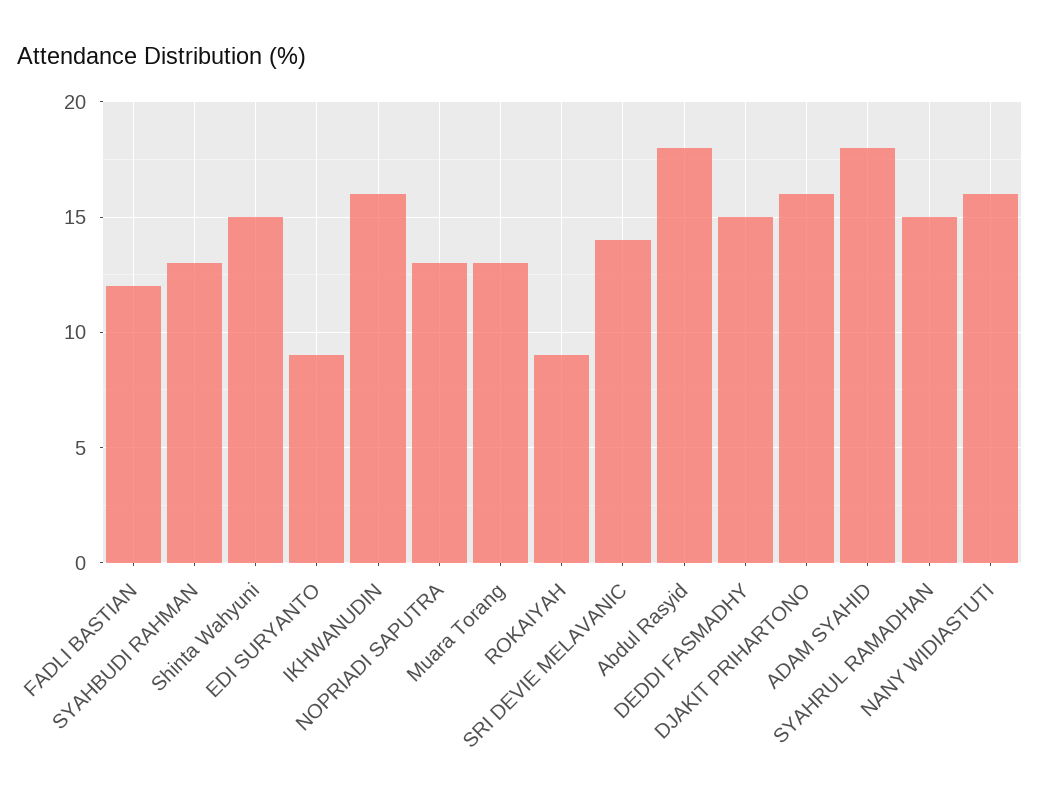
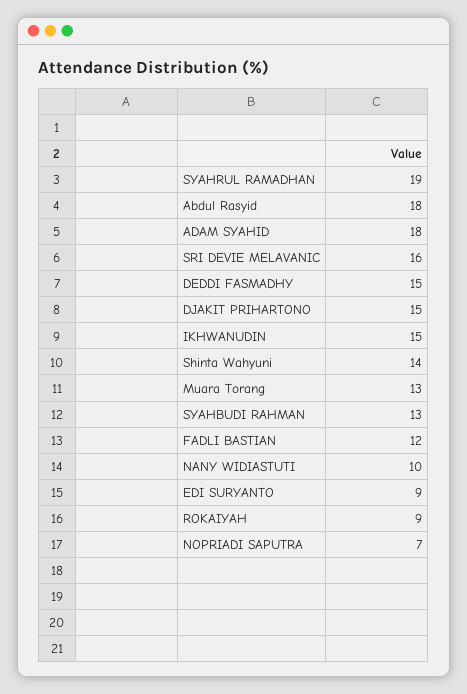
  {
    "FADLI BASTIAN": 12,
    "SYAHBUDI RAHMAN": 13,
-   "Shinta Wahyuni": 15,
+   "Shinta Wahyuni": 14,
    "EDI SURYANTO": 9,
-   "IKHWANUDIN": 16,
+   "IKHWANUDIN": 15,
-   "NOPRIADI SAPUTRA": 13,
+   "NOPRIADI SAPUTRA": 7,
    "Muara Torang": 13,
    "ROKAIYAH": 9,
-   "SRI DEVIE MELAVANIC": 14,
+   "SRI DEVIE MELAVANIC": 16,
    "Abdul Rasyid": 18,
    "DEDDI FASMADHY": 15,
-   "DJAKIT PRIHARTONO": 16,
+   "DJAKIT PRIHARTONO": 15,
    "ADAM SYAHID": 18,
-   "SYAHRUL RAMADHAN": 15,
+   "SYAHRUL RAMADHAN": 19,
-   "NANY WIDIASTUTI": 16
+   "NANY WIDIASTUTI": 10
  }

